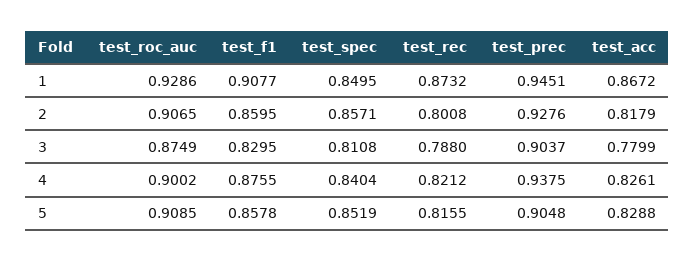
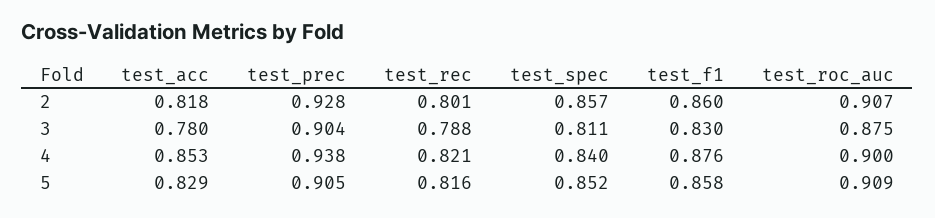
  {
    "test_roc_auc": {
-     "1": 0.9286,
      "2": 0.9065,
      "3": 0.8749,
      "4": 0.9002,
      "5": 0.9085
    },
    "test_f1": {
-     "1": 0.9077,
      "2": 0.8595,
      "3": 0.8295,
      "4": 0.8755,
      "5": 0.8578
    },
    "test_spec": {
-     "1": 0.8495,
      "2": 0.8571,
      "3": 0.8108,
      "4": 0.8404,
      "5": 0.8519
    },
    "test_rec": {
-     "1": 0.8732,
      "2": 0.8008,
      "3": 0.788,
      "4": 0.8212,
      "5": 0.8155
    },
    "test_prec": {
-     "1": 0.9451,
      "2": 0.9276,
      "3": 0.9037,
      "4": 0.9375,
      "5": 0.9048
    },
    "test_acc": {
-     "1": 0.8672,
      "2": 0.8179,
      "3": 0.7799,
-     "4": 0.8261,
+     "4": 0.853,
      "5": 0.8288
    }
  }

